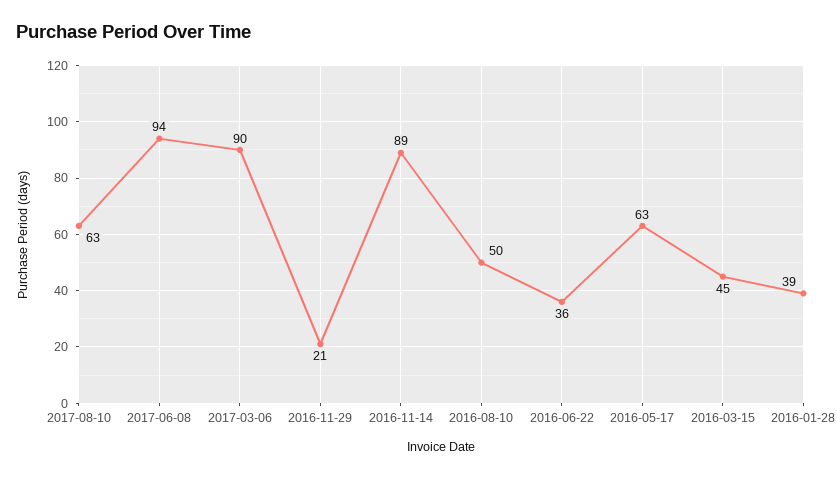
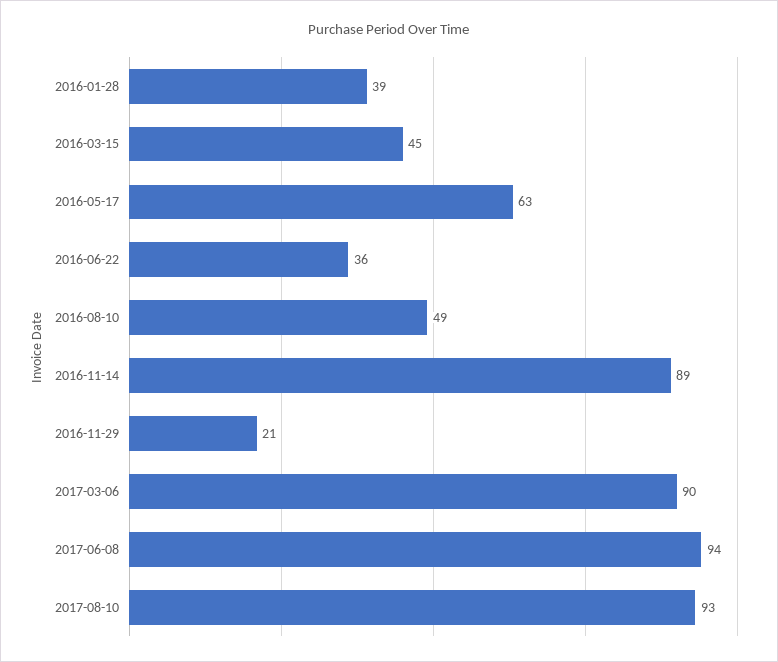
  {
-   "2017-08-10": 63,
+   "2017-08-10": 93,
    "2017-06-08": 94,
    "2017-03-06": 90,
    "2016-11-29": 21,
    "2016-11-14": 89,
-   "2016-08-10": 50,
+   "2016-08-10": 49,
    "2016-06-22": 36,
    "2016-05-17": 63,
    "2016-03-15": 45,
    "2016-01-28": 39
  }

